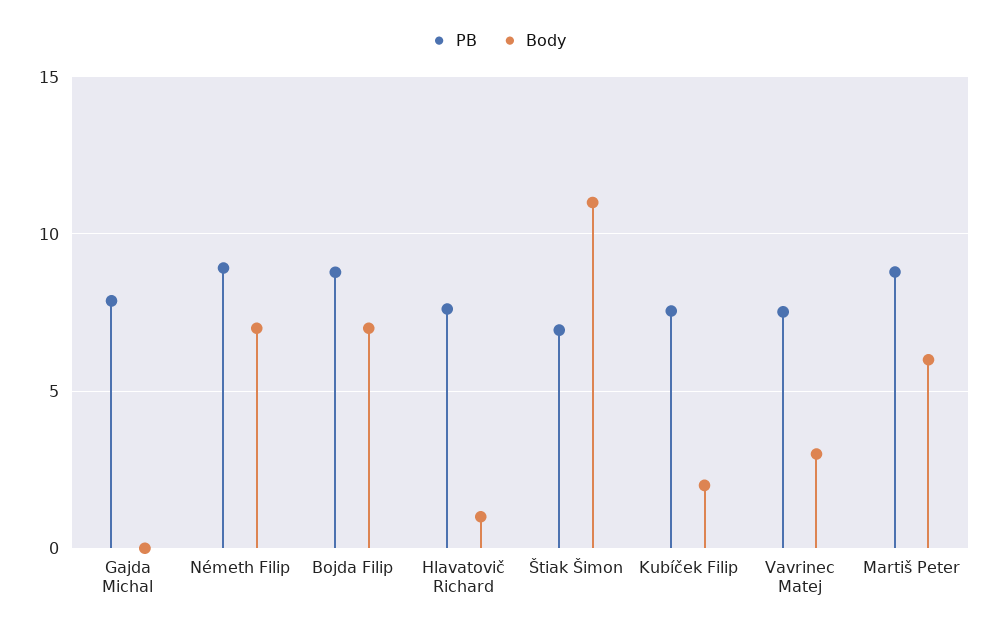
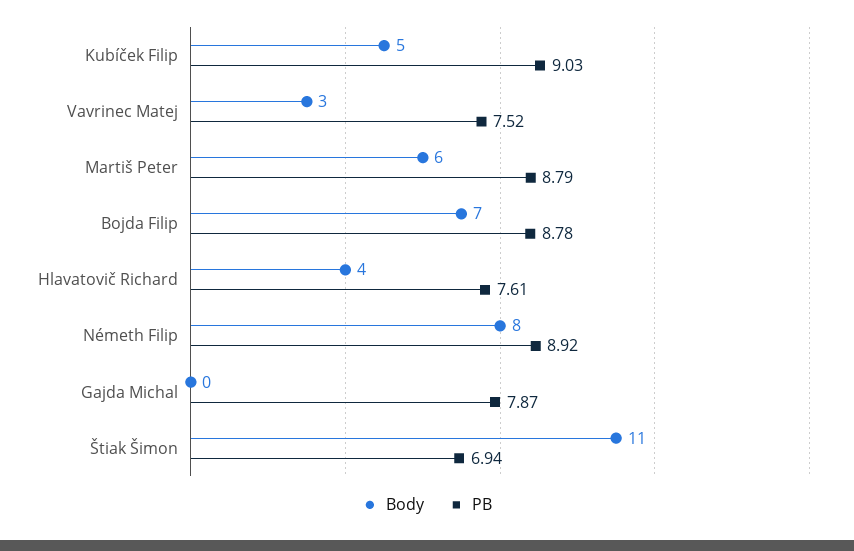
  {
    "PB": {
      "Gajda Michal": 7.87,
      "Németh Filip": 8.92,
      "Bojda Filip": 8.78,
      "Hlavatovič Richard": 7.61,
      "Štiak Šimon": 6.94,
-     "Kubíček Filip": 7.5,
+     "Kubíček Filip": 9.03,
      "Vavrinec Matej": 7.52,
      "Martiš Peter": 8.79
    },
    "Body": {
      "Gajda Michal": 0,
-     "Németh Filip": 7,
+     "Németh Filip": 8,
      "Bojda Filip": 7,
-     "Hlavatovič Richard": 1,
+     "Hlavatovič Richard": 4,
      "Štiak Šimon": 11,
-     "Kubíček Filip": 2,
+     "Kubíček Filip": 5,
      "Vavrinec Matej": 3,
      "Martiš Peter": 6
    }
  }

